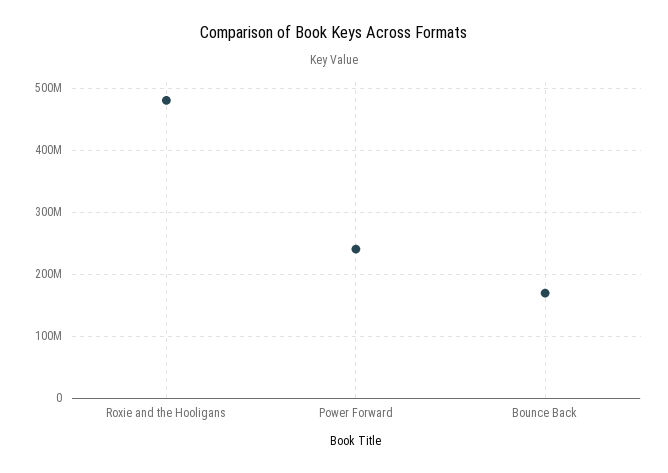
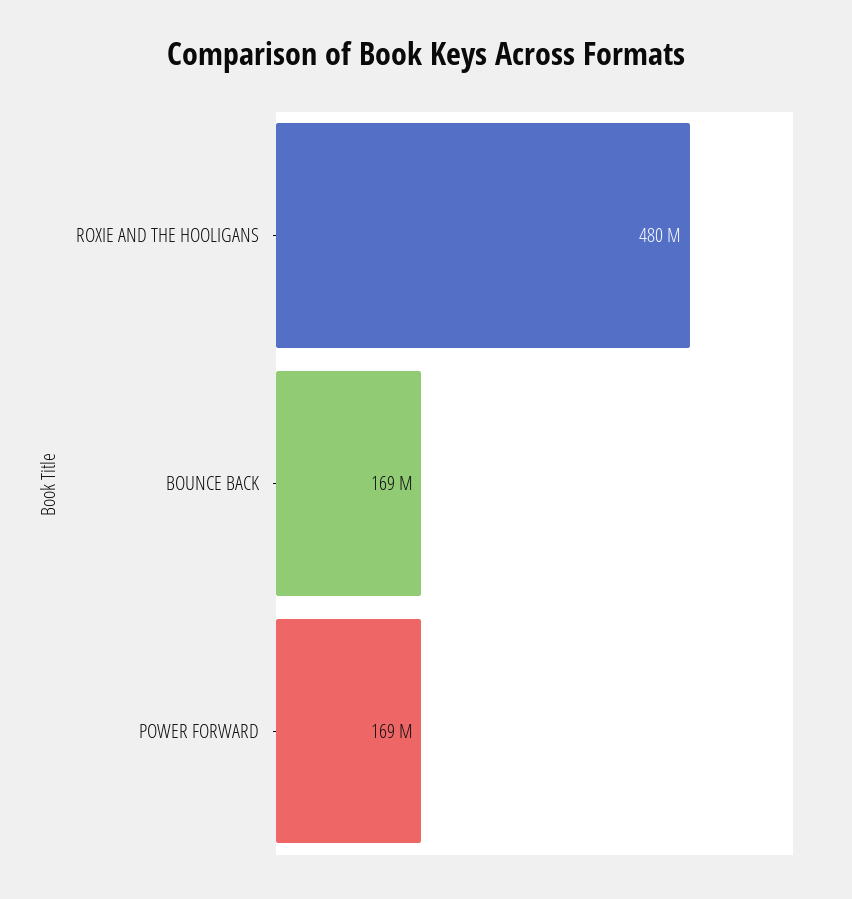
  {
    "Roxie and the Hooligans": 480000000,
-   "Power Forward": 240000000,
+   "Power Forward": 169000000,
    "Bounce Back": 169000000
  }

